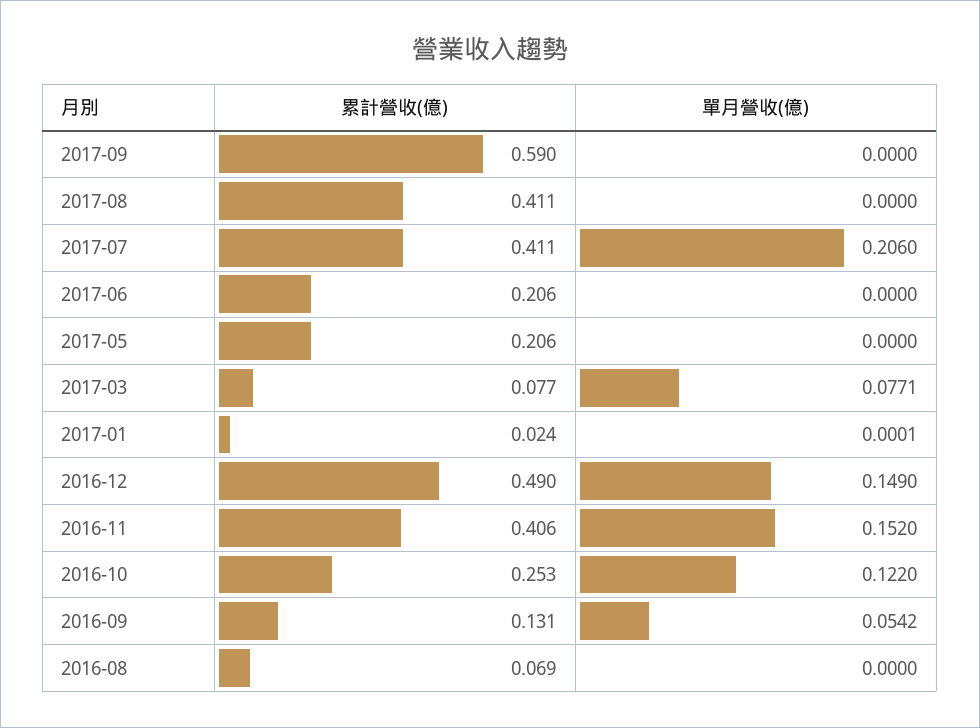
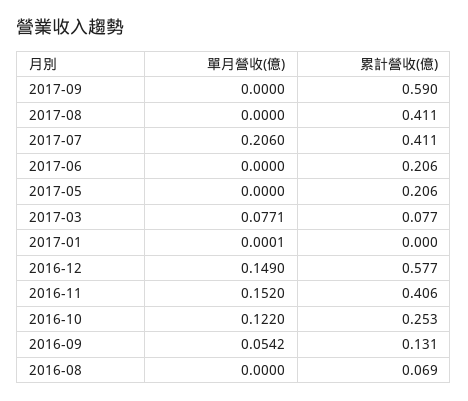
  {
    "累計營收(億)": {
      "2017-09": 0.59,
      "2017-08": 0.411,
      "2017-07": 0.411,
      "2017-06": 0.206,
      "2017-05": 0.206,
      "2017-03": 0.077,
-     "2017-01": 0.024,
+     "2017-01": 0,
-     "2016-12": 0.49,
+     "2016-12": 0.577,
      "2016-11": 0.406,
      "2016-10": 0.253,
      "2016-09": 0.131,
      "2016-08": 0.069
    },
    "單月營收(億)": {
      "2017-09": 0,
      "2017-08": 0,
      "2017-07": 0.206,
      "2017-06": 0,
      "2017-05": 0,
      "2017-03": 0.0771,
      "2017-01": 0.0001,
      "2016-12": 0.149,
      "2016-11": 0.152,
      "2016-10": 0.122,
      "2016-09": 0.0542,
      "2016-08": 0
    }
  }

